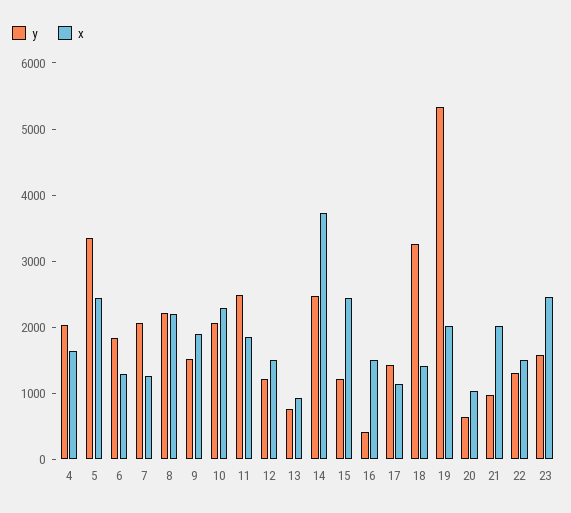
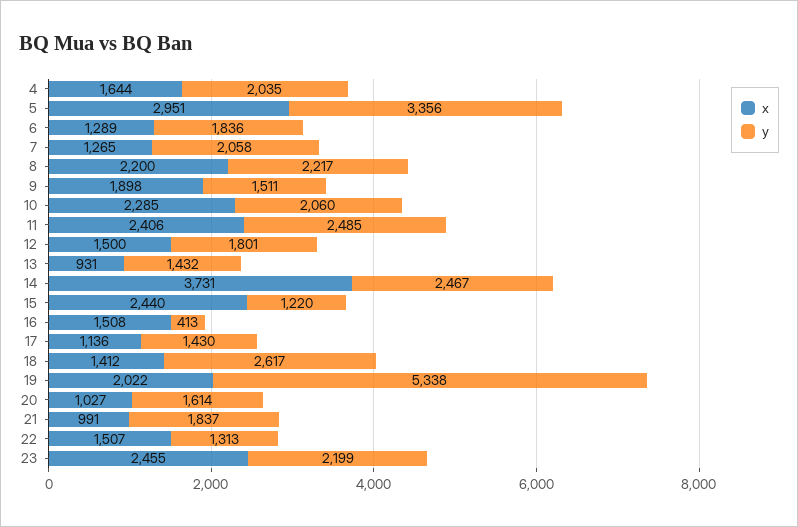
  {
    "y": {
      "4": 2035,
      "5": 3356,
      "6": 1836,
      "7": 2058,
      "8": 2217,
      "9": 1511,
      "10": 2060,
      "11": 2485,
-     "12": 1200,
+     "12": 1801,
-     "13": 800,
+     "13": 1432,
      "14": 2467,
      "15": 1220,
      "16": 413,
      "17": 1430,
-     "18": 3200,
+     "18": 2617,
      "19": 5338,
-     "20": 600,
+     "20": 1614,
-     "21": 1000,
+     "21": 1837,
      "22": 1313,
-     "23": 1600
+     "23": 2199
    },
    "x": {
      "4": 1644,
-     "5": 2400,
+     "5": 2951,
      "6": 1289,
      "7": 1265,
      "8": 2200,
      "9": 1898,
      "10": 2285,
-     "11": 1800,
+     "11": 2406,
      "12": 1500,
      "13": 931,
      "14": 3731,
      "15": 2440,
      "16": 1508,
      "17": 1136,
      "18": 1412,
      "19": 2022,
      "20": 1027,
-     "21": 2000,
+     "21": 991,
      "22": 1507,
      "23": 2455
    }
  }

